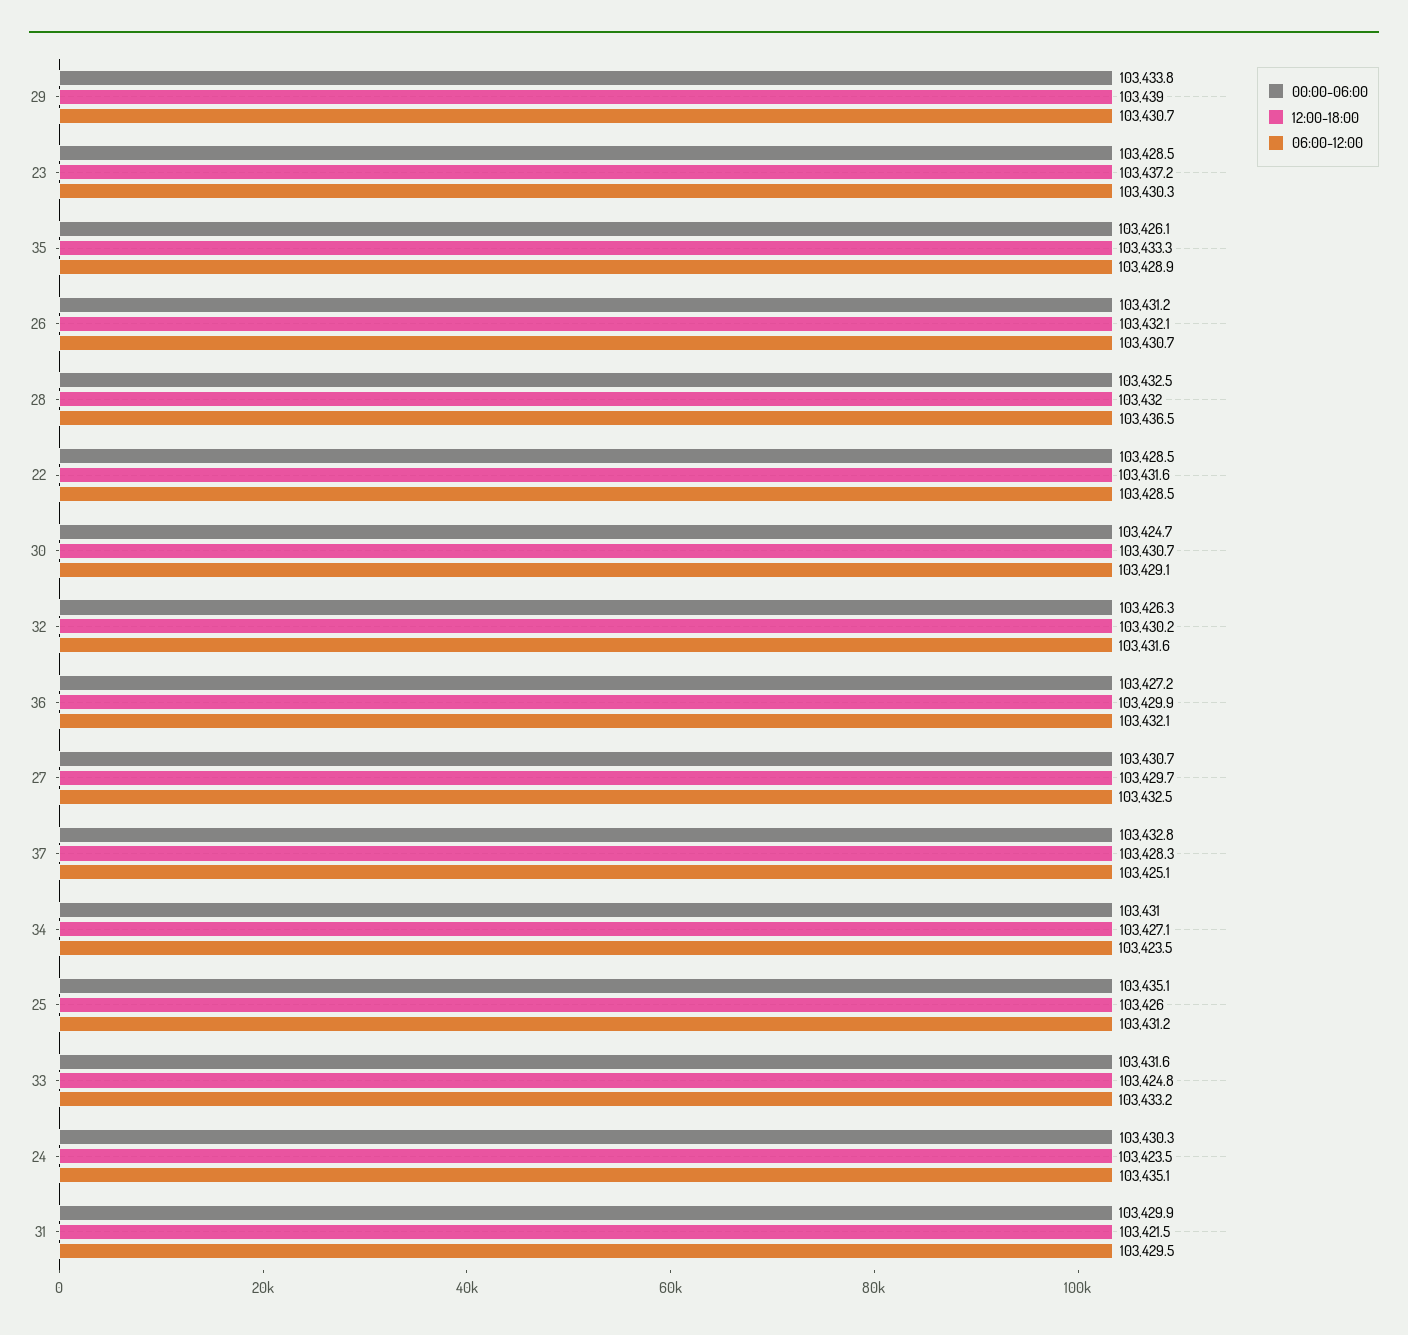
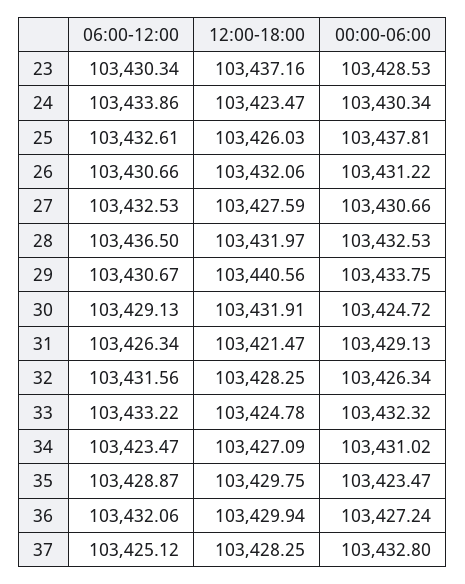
  {
    "00:00-06:00": {
      "29": 103433.75,
      "23": 103428.53,
-     "35": 103426.1,
+     "35": 103423.47,
      "26": 103431.22,
      "28": 103432.53,
-     "22": 103428.5,
      "30": 103424.72,
      "32": 103426.34,
      "36": 103427.24,
      "27": 103430.66,
      "37": 103432.8,
      "34": 103431.02,
-     "25": 103435.1,
+     "25": 103437.81,
-     "33": 103431.6,
+     "33": 103432.32,
      "24": 103430.34,
-     "31": 103429.9
+     "31": 103429.13
    },
    "12:00-18:00": {
-     "29": 103439,
+     "29": 103440.56,
      "23": 103437.16,
-     "35": 103433.3,
+     "35": 103429.75,
      "26": 103432.06,
      "28": 103431.97,
-     "22": 103431.6,
-     "30": 103430.7,
+     "30": 103431.91,
-     "32": 103430.2,
+     "32": 103428.25,
      "36": 103429.94,
-     "27": 103429.7,
+     "27": 103427.59,
      "37": 103428.25,
      "34": 103427.09,
      "25": 103426.03,
      "33": 103424.78,
      "24": 103423.47,
      "31": 103421.47
    },
    "06:00-12:00": {
      "29": 103430.67,
      "23": 103430.34,
      "35": 103428.87,
      "26": 103430.66,
      "28": 103436.5,
-     "22": 103428.5,
      "30": 103429.13,
      "32": 103431.56,
      "36": 103432.06,
      "27": 103432.53,
      "37": 103425.12,
      "34": 103423.47,
-     "25": 103431.2,
+     "25": 103432.61,
      "33": 103433.22,
-     "24": 103435.1,
+     "24": 103433.86,
-     "31": 103429.5
+     "31": 103426.34
    }
  }

